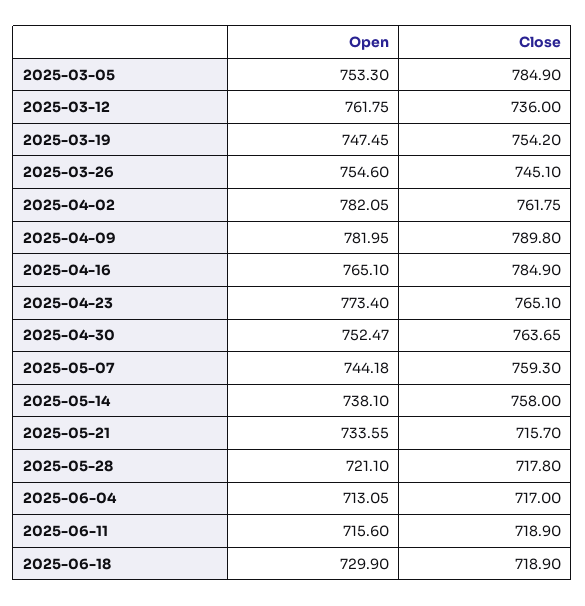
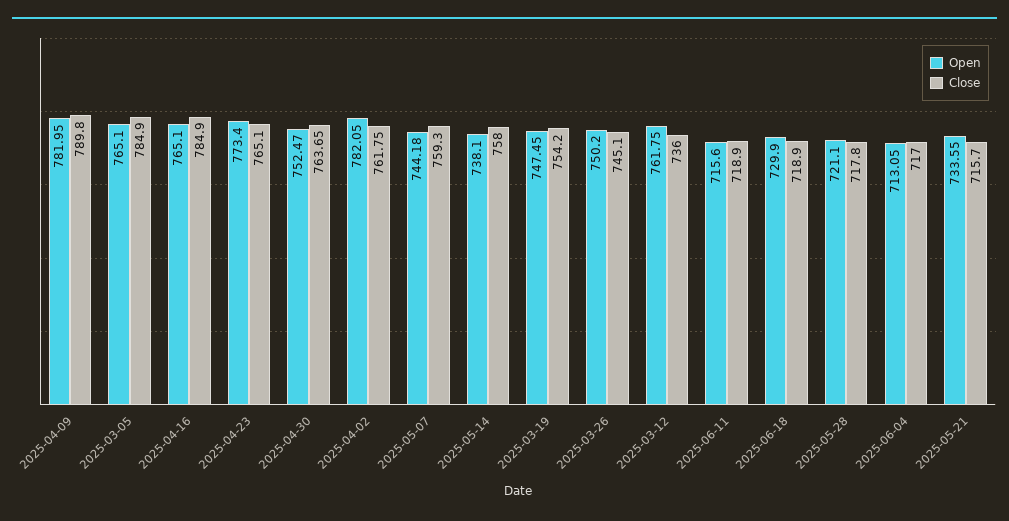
  {
    "Open": {
-     "2025-03-05": 753.3,
+     "2025-03-05": 765.1,
      "2025-03-12": 761.75,
      "2025-03-19": 747.45,
-     "2025-03-26": 754.6,
+     "2025-03-26": 750.2,
      "2025-04-02": 782.05,
      "2025-04-09": 781.95,
      "2025-04-16": 765.1,
      "2025-04-23": 773.4,
      "2025-04-30": 752.47,
      "2025-05-07": 744.18,
      "2025-05-14": 738.1,
      "2025-05-21": 733.55,
      "2025-05-28": 721.1,
      "2025-06-04": 713.05,
      "2025-06-11": 715.6,
      "2025-06-18": 729.9
    },
    "Close": {
      "2025-03-05": 784.9,
      "2025-03-12": 736,
      "2025-03-19": 754.2,
      "2025-03-26": 745.1,
      "2025-04-02": 761.75,
      "2025-04-09": 789.8,
      "2025-04-16": 784.9,
      "2025-04-23": 765.1,
      "2025-04-30": 763.65,
      "2025-05-07": 759.3,
      "2025-05-14": 758,
      "2025-05-21": 715.7,
      "2025-05-28": 717.8,
      "2025-06-04": 717,
      "2025-06-11": 718.9,
      "2025-06-18": 718.9
    }
  }

